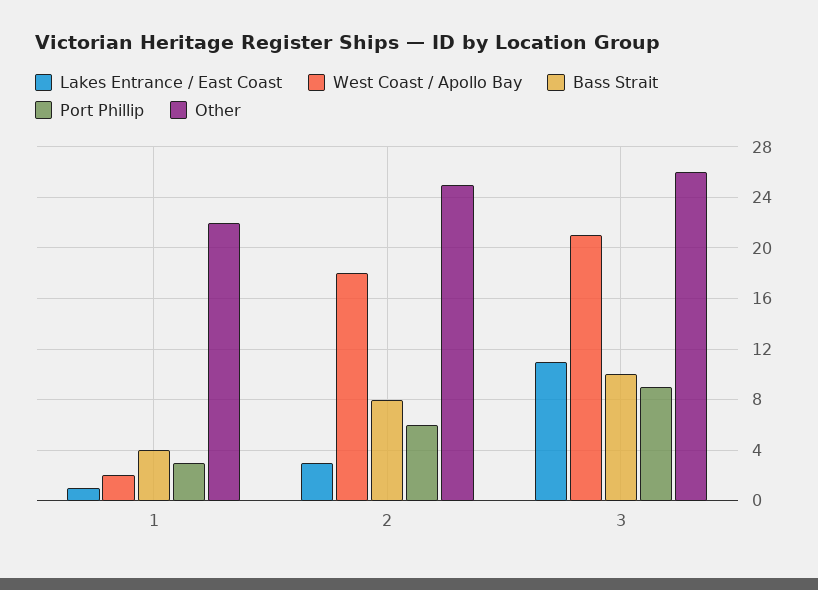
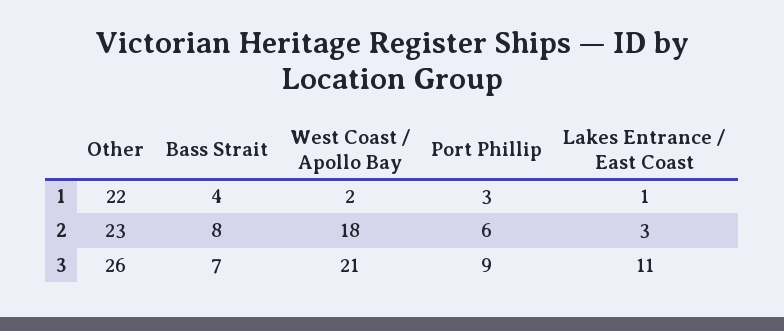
  {
    "Lakes Entrance / East Coast": {
      "1": 1,
      "2": 3,
      "3": 11
    },
    "West Coast / Apollo Bay": {
      "1": 2,
      "2": 18,
      "3": 21
    },
    "Bass Strait": {
      "1": 4,
      "2": 8,
-     "3": 10
+     "3": 7
    },
    "Port Phillip": {
      "1": 3,
      "2": 6,
      "3": 9
    },
    "Other": {
      "1": 22,
-     "2": 25,
+     "2": 23,
      "3": 26
    }
  }

